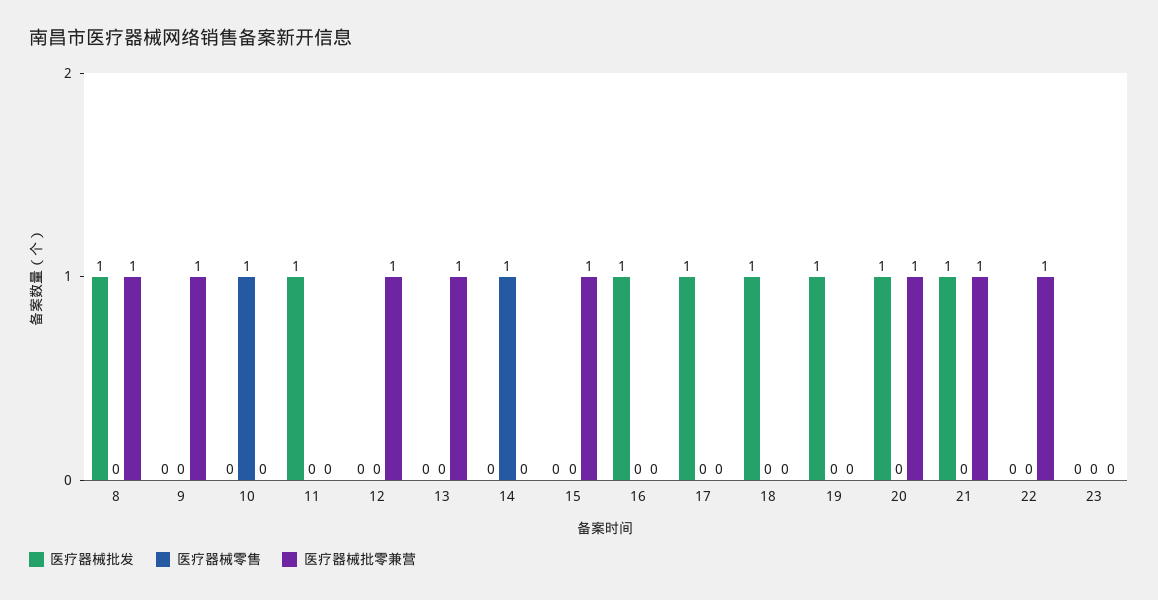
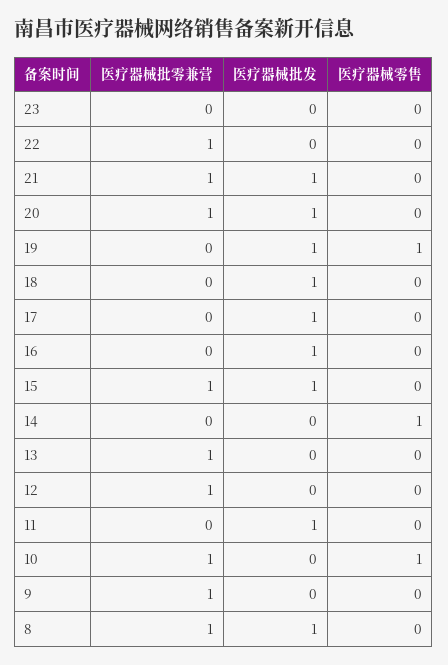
  {
    "医疗器械批发": {
      "8": 1,
      "9": 0,
      "10": 0,
      "11": 1,
      "12": 0,
      "13": 0,
      "14": 0,
-     "15": 0,
+     "15": 1,
      "16": 1,
      "17": 1,
      "18": 1,
      "19": 1,
      "20": 1,
      "21": 1,
      "22": 0,
      "23": 0
    },
    "医疗器械零售": {
      "8": 0,
      "9": 0,
      "10": 1,
      "11": 0,
      "12": 0,
      "13": 0,
      "14": 1,
      "15": 0,
      "16": 0,
      "17": 0,
      "18": 0,
-     "19": 0,
+     "19": 1,
      "20": 0,
      "21": 0,
      "22": 0,
      "23": 0
    },
    "医疗器械批零兼营": {
      "8": 1,
      "9": 1,
-     "10": 0,
+     "10": 1,
      "11": 0,
      "12": 1,
      "13": 1,
      "14": 0,
      "15": 1,
      "16": 0,
      "17": 0,
      "18": 0,
      "19": 0,
      "20": 1,
      "21": 1,
      "22": 1,
      "23": 0
    }
  }

